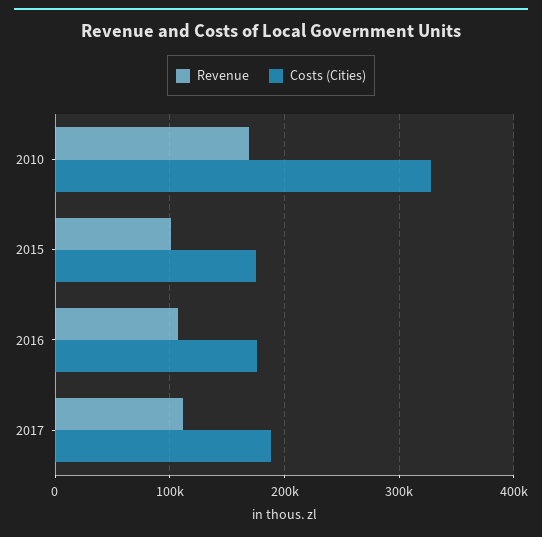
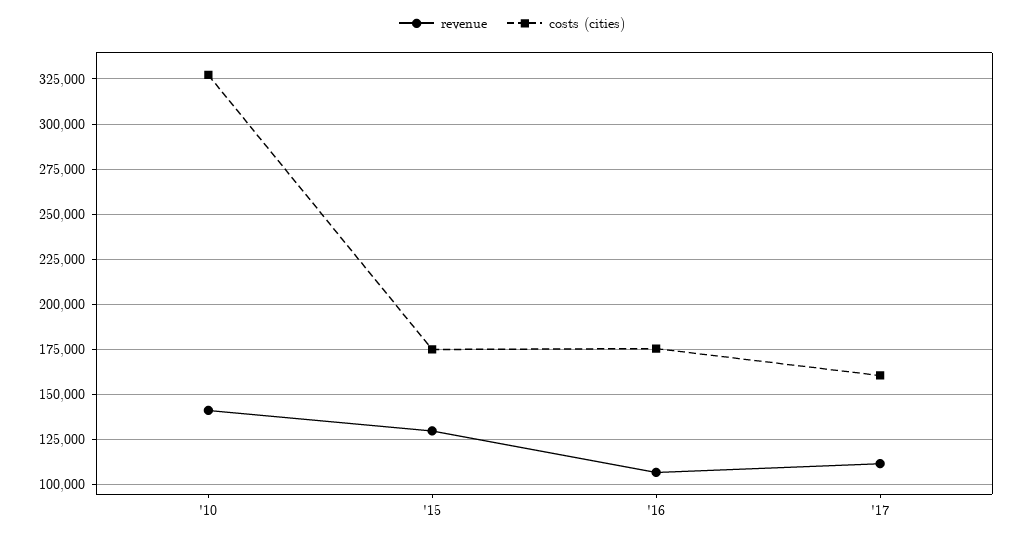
  {
    "Revenue": {
-     "2010": 170000,
+     "2010": 140000,
-     "2015": 100000,
+     "2015": 130000,
      "2016": 105000,
      "2017": 110000
    },
    "Costs (Cities)": {
      "2010": 325000,
      "2015": 175000,
      "2016": 175000,
-     "2017": 190000
+     "2017": 160000
    }
  }

